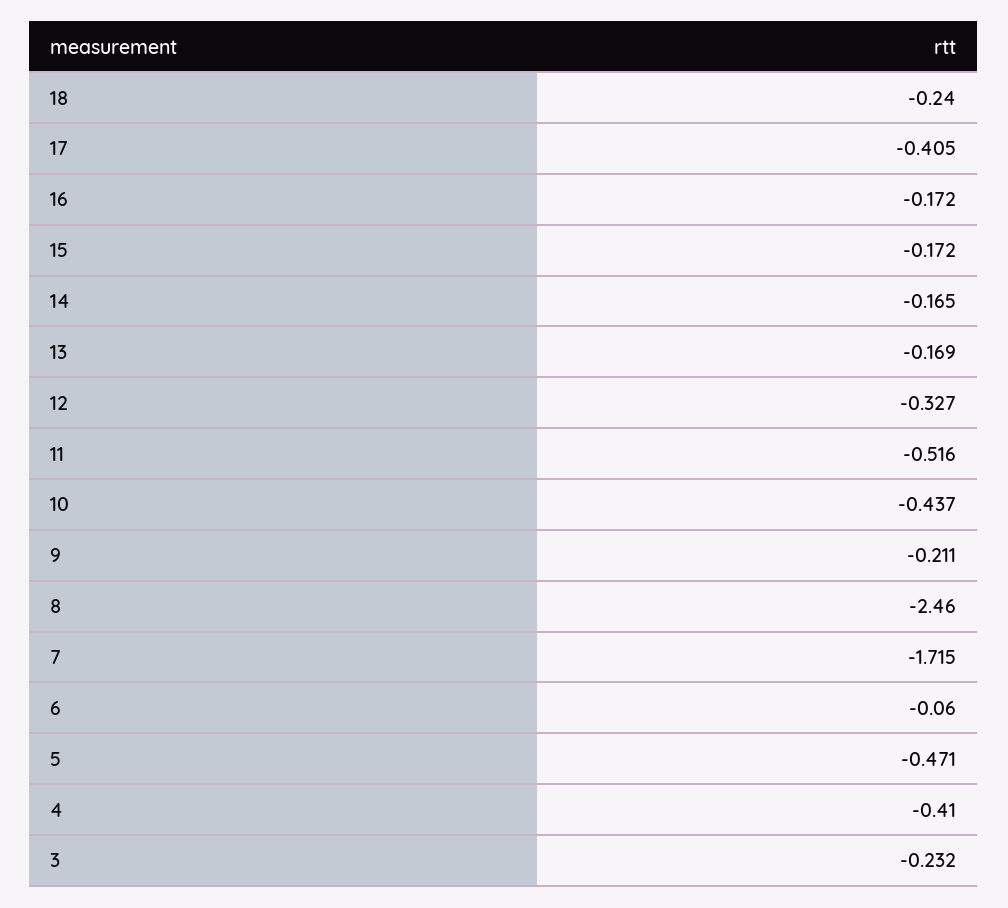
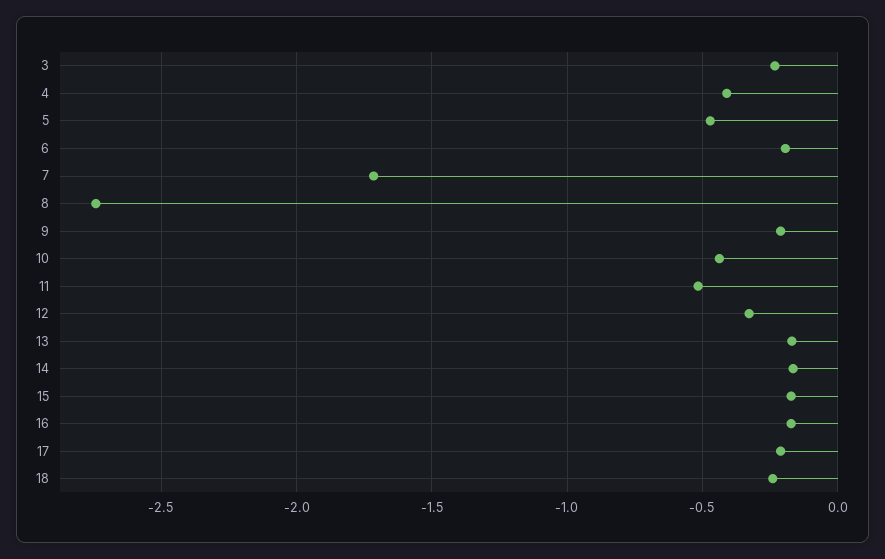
  {
    "18": -0.24,
-   "17": -0.405,
+   "17": -0.2,
    "16": -0.172,
    "15": -0.172,
    "14": -0.165,
    "13": -0.169,
    "12": -0.327,
    "11": -0.516,
    "10": -0.437,
    "9": -0.211,
-   "8": -2.46,
+   "8": -2.75,
    "7": -1.715,
-   "6": -0.06,
+   "6": -0.2,
    "5": -0.471,
    "4": -0.41,
    "3": -0.232
  }

